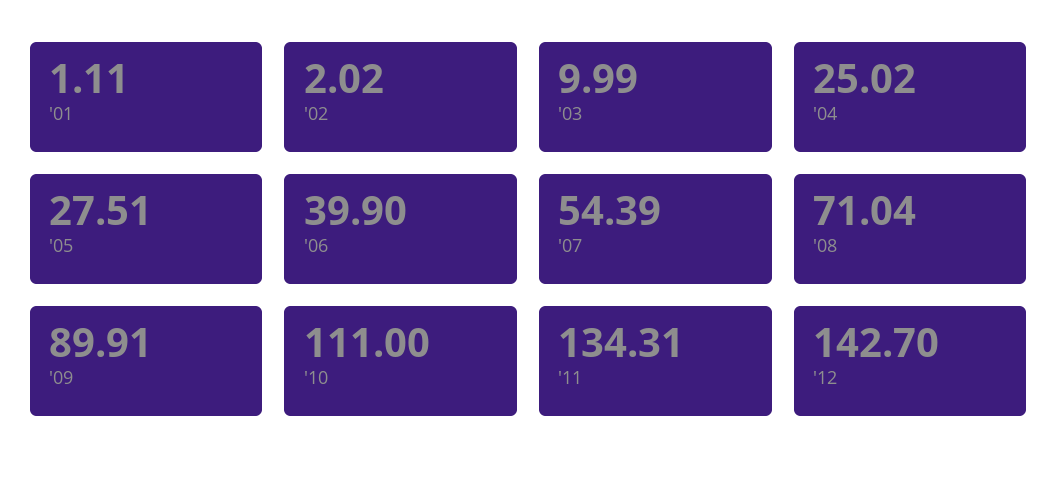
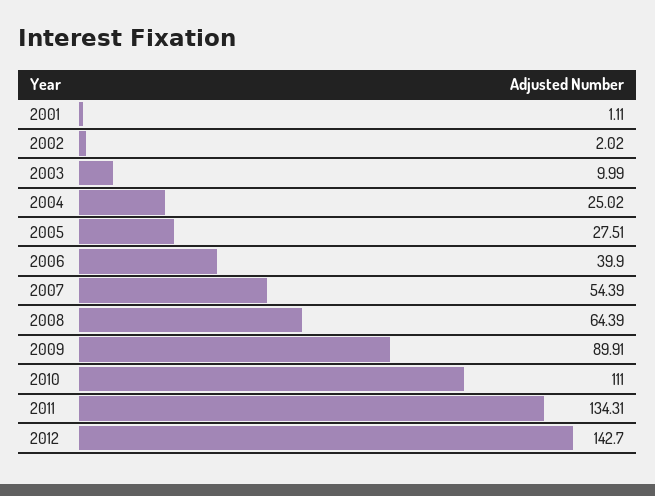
  {
    "'01": 1.11,
    "'02": 2.02,
    "'03": 9.99,
    "'04": 25.02,
    "'05": 27.51,
    "'06": 39.9,
    "'07": 54.39,
-   "'08": 71.04,
+   "'08": 64.39,
    "'09": 89.91,
    "'10": 111,
    "'11": 134.31,
    "'12": 142.7
  }

